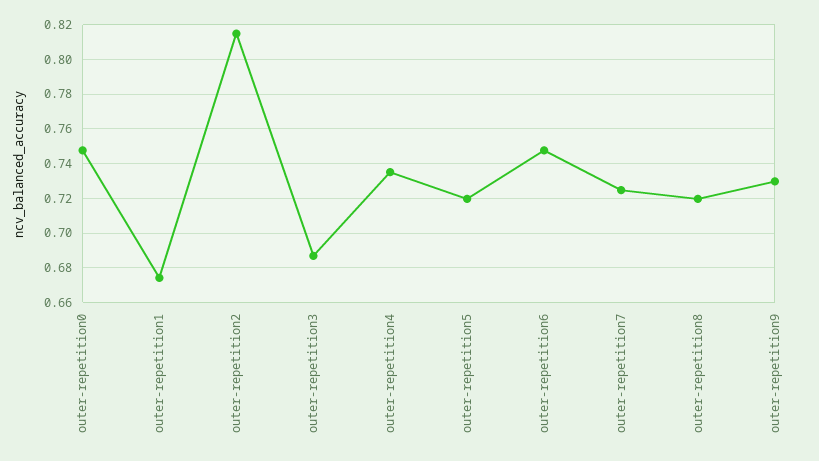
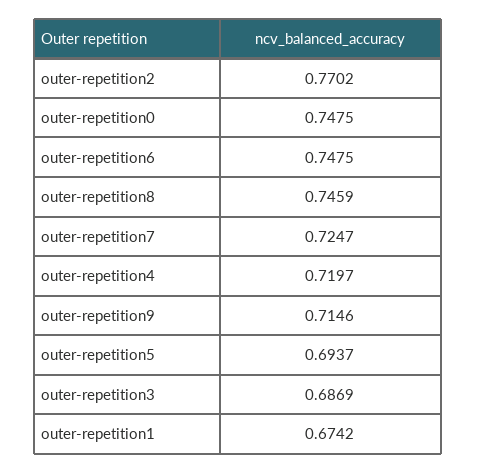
  {
    "outer-repetition0": 0.7475,
    "outer-repetition1": 0.6742,
-   "outer-repetition2": 0.815,
+   "outer-repetition2": 0.7702,
    "outer-repetition3": 0.6869,
-   "outer-repetition4": 0.735,
+   "outer-repetition4": 0.7197,
-   "outer-repetition5": 0.72,
+   "outer-repetition5": 0.6937,
    "outer-repetition6": 0.7475,
    "outer-repetition7": 0.7247,
-   "outer-repetition8": 0.72,
+   "outer-repetition8": 0.7459,
-   "outer-repetition9": 0.73
+   "outer-repetition9": 0.7146
  }

